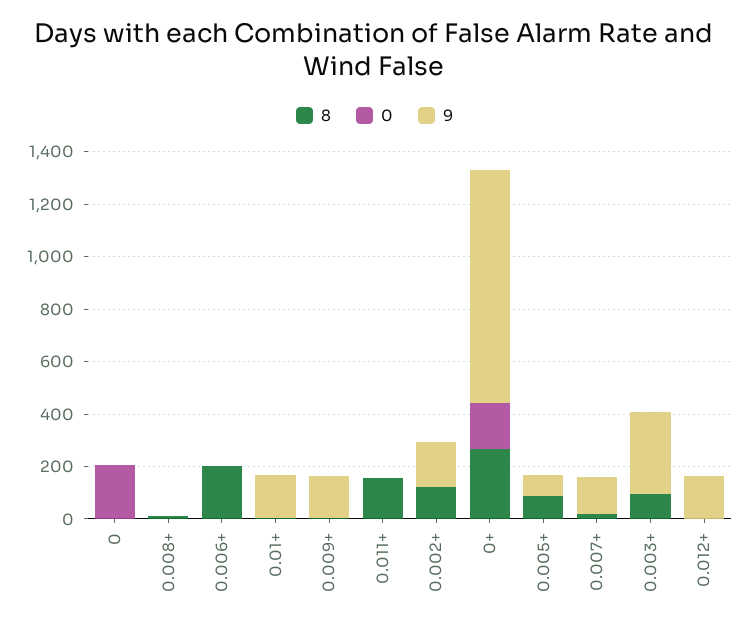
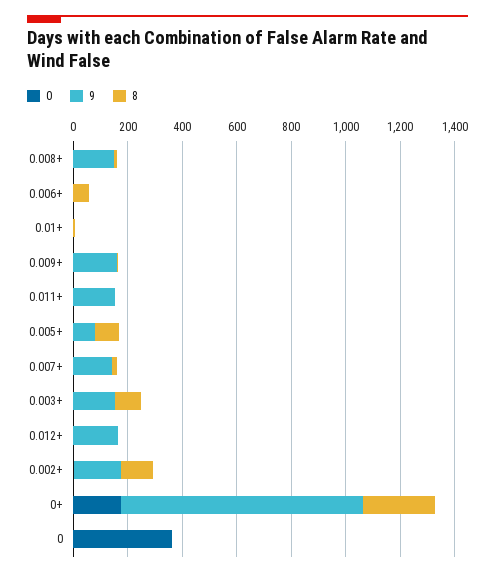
  {
    "8": {
      "0": 0,
      "0.008+": 0,
-     "0.006+": 200,
+     "0.006+": 50,
      "0.01+": 0,
      "0.009+": 0,
-     "0.011+": 150,
+     "0.011+": 0,
      "0.002+": 100,
      "0+": 250,
      "0.005+": 100,
      "0.007+": 0,
      "0.003+": 100,
      "0.012+": 0
    },
    "0": {
-     "0": 200,
+     "0": 350,
      "0.008+": 0,
      "0.006+": 0,
      "0.01+": 0,
      "0.009+": 0,
      "0.011+": 0,
      "0.002+": 0,
      "0+": 150,
      "0.005+": 0,
      "0.007+": 0,
      "0.003+": 0,
      "0.012+": 0
    },
    "9": {
      "0": 0,
-     "0.008+": 0,
+     "0.008+": 150,
      "0.006+": 0,
-     "0.01+": 150,
+     "0.01+": 0,
      "0.009+": 150,
-     "0.011+": 0,
+     "0.011+": 150,
      "0.002+": 150,
      "0+": 900,
      "0.005+": 100,
      "0.007+": 150,
-     "0.003+": 300,
+     "0.003+": 150,
      "0.012+": 150
    }
  }

